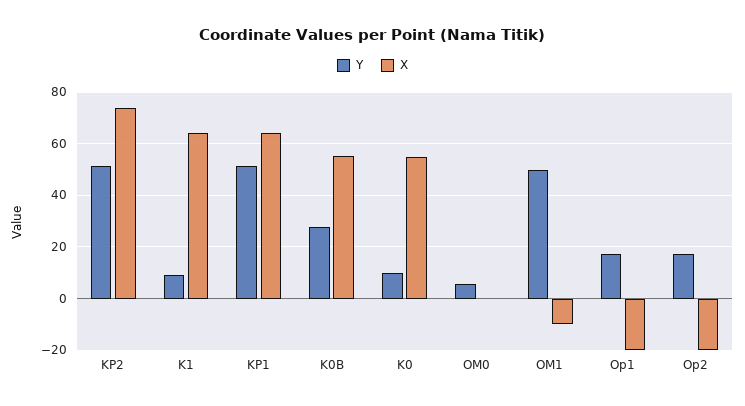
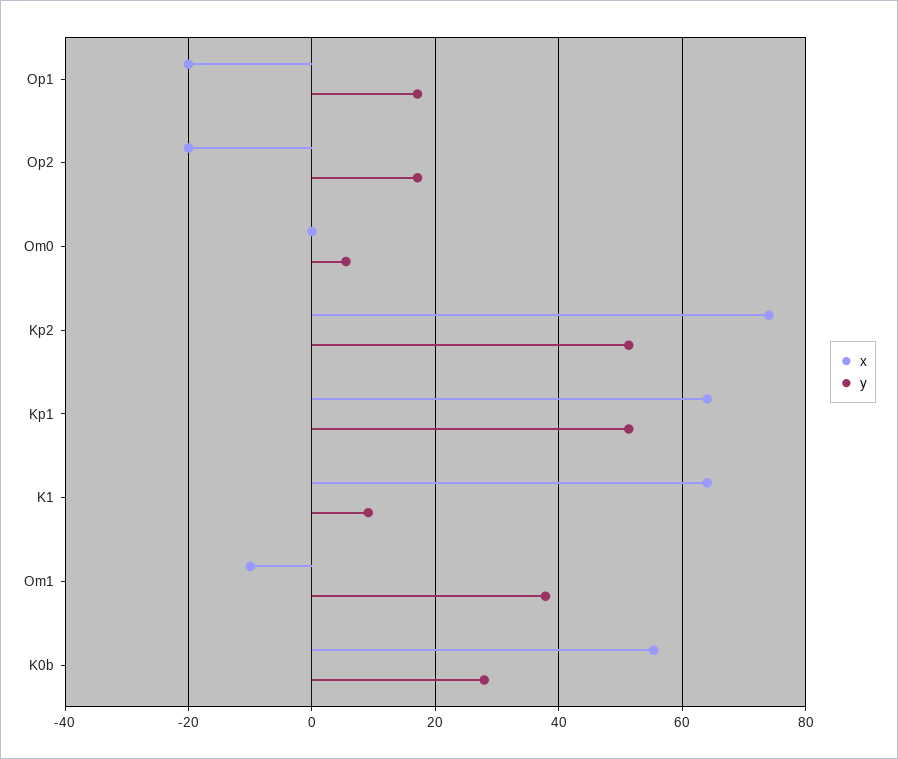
  {
    "Y": {
      "KP2": 52,
      "K1": 10,
      "KP1": 52,
      "K0B": 28,
-     "K0": 10,
      "OM0": 6,
-     "OM1": 50,
+     "OM1": 38,
      "Op1": 18,
      "Op2": 18
    },
    "X": {
      "KP2": 74,
      "K1": 64,
      "KP1": 64,
      "K0B": 56,
-     "K0": 55,
      "OM0": 0,
      "OM1": -10,
      "Op1": -20,
      "Op2": -20
    }
  }

